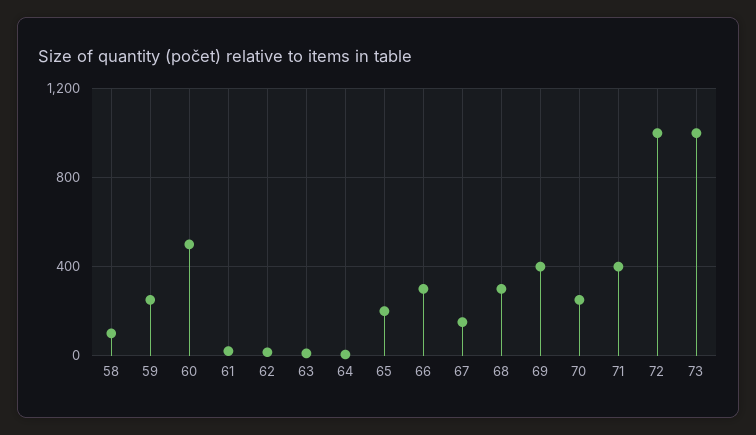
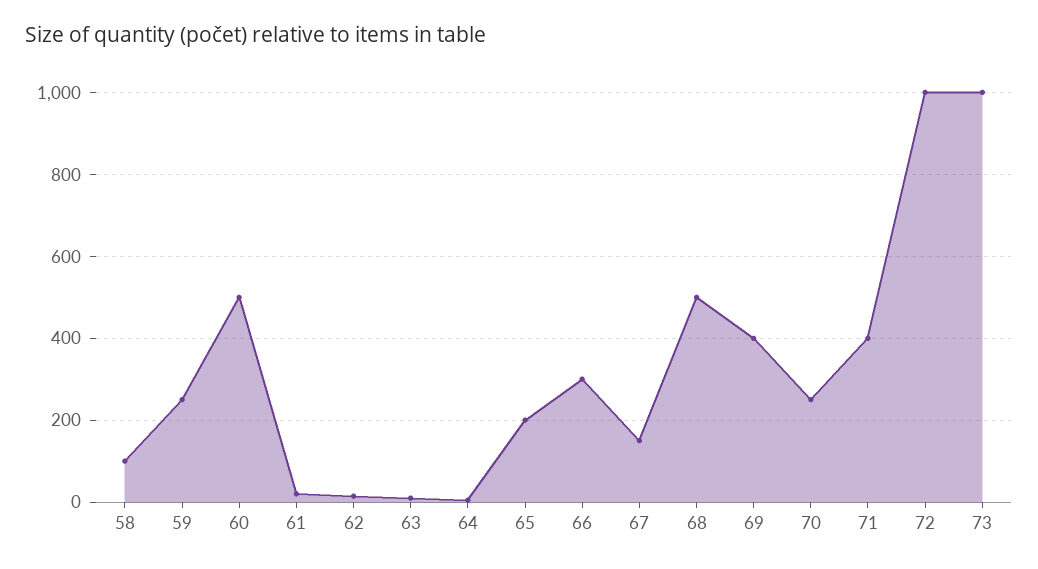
  {
    "58": 100,
    "59": 260,
    "60": 500,
    "61": 20,
    "62": 20,
    "63": 20,
    "64": 0,
    "65": 200,
    "66": 300,
    "67": 160,
-   "68": 300,
+   "68": 500,
    "69": 400,
    "70": 260,
    "71": 400,
    "72": 1000,
    "73": 1000
  }

